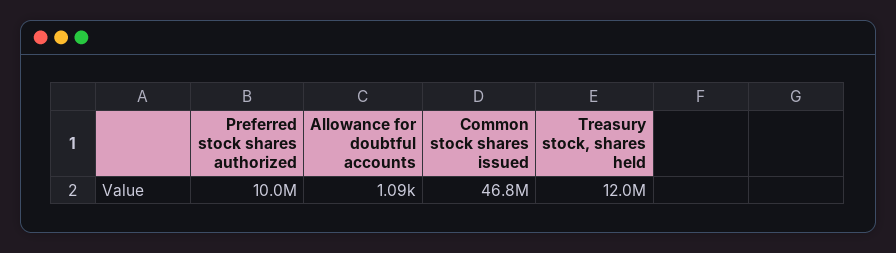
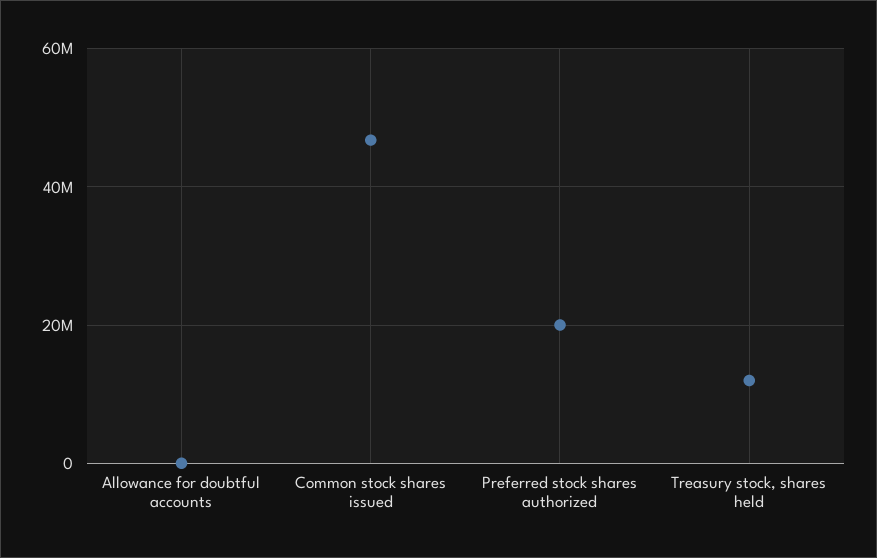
  {
-   "Preferred stock shares authorized": 10000000,
+   "Preferred stock shares authorized": 20000000,
    "Allowance for doubtful accounts": 1090,
    "Common stock shares issued": 46800000,
    "Treasury stock, shares held": 12000000
  }

